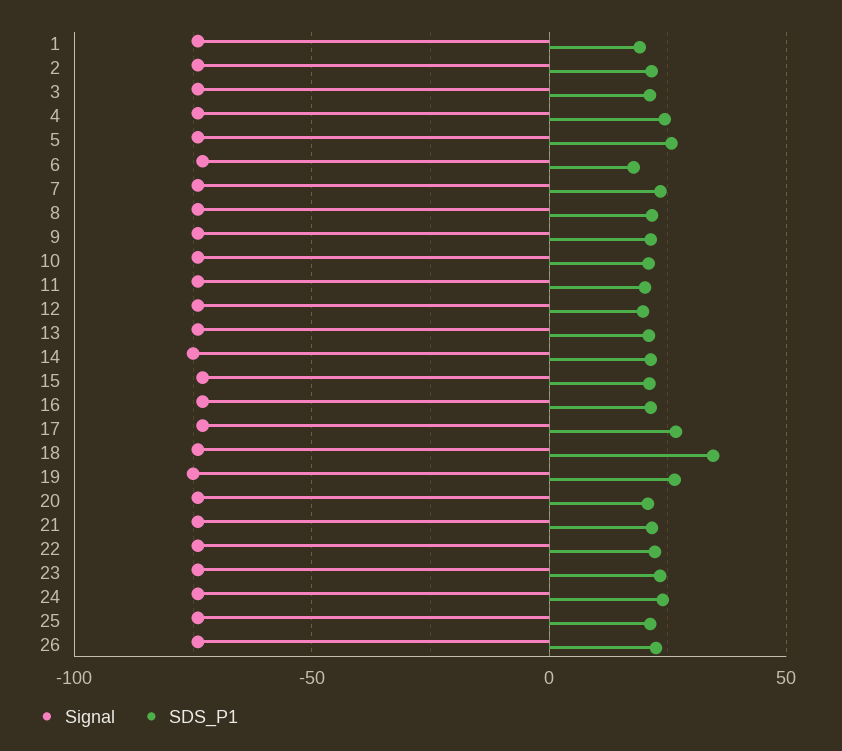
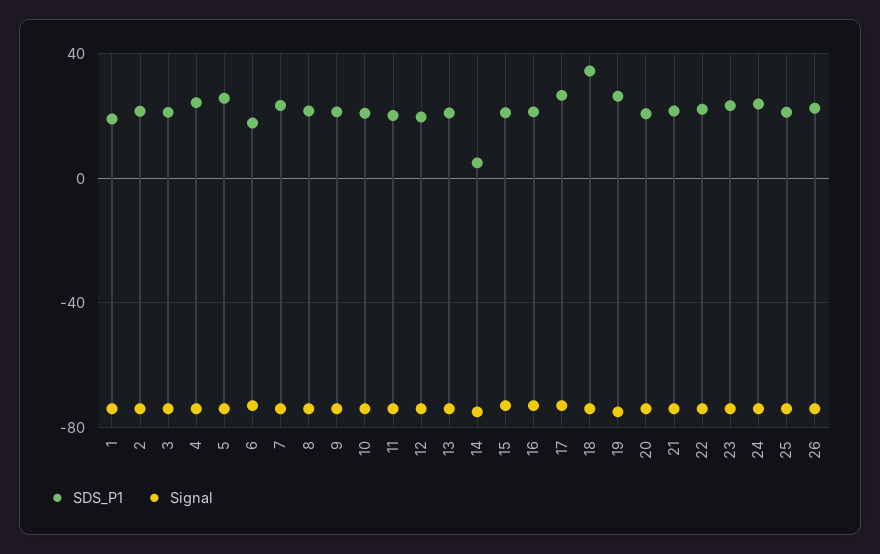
  {
    "Signal": {
      "1": -75,
      "2": -75,
      "3": -75,
      "4": -75,
      "5": -75,
      "6": -75,
      "7": -75,
      "8": -75,
      "9": -75,
      "10": -75,
      "11": -75,
      "12": -75,
      "13": -75,
      "14": -75,
      "15": -75,
      "16": -75,
      "17": -75,
      "18": -75,
      "19": -75,
      "20": -75,
      "21": -75,
      "22": -75,
      "23": -75,
      "24": -75,
      "25": -75,
      "26": -75
    },
    "SDS_P1": {
      "1": 20,
      "2": 20,
      "3": 20,
      "4": 25,
      "5": 25,
      "6": 20,
      "7": 25,
      "8": 20,
      "9": 20,
      "10": 20,
      "11": 20,
      "12": 20,
      "13": 20,
-     "14": 20,
+     "14": 5,
      "15": 20,
      "16": 20,
      "17": 25,
      "18": 35,
      "19": 25,
      "20": 20,
      "21": 20,
      "22": 20,
      "23": 25,
      "24": 25,
      "25": 20,
      "26": 25
    }
  }

